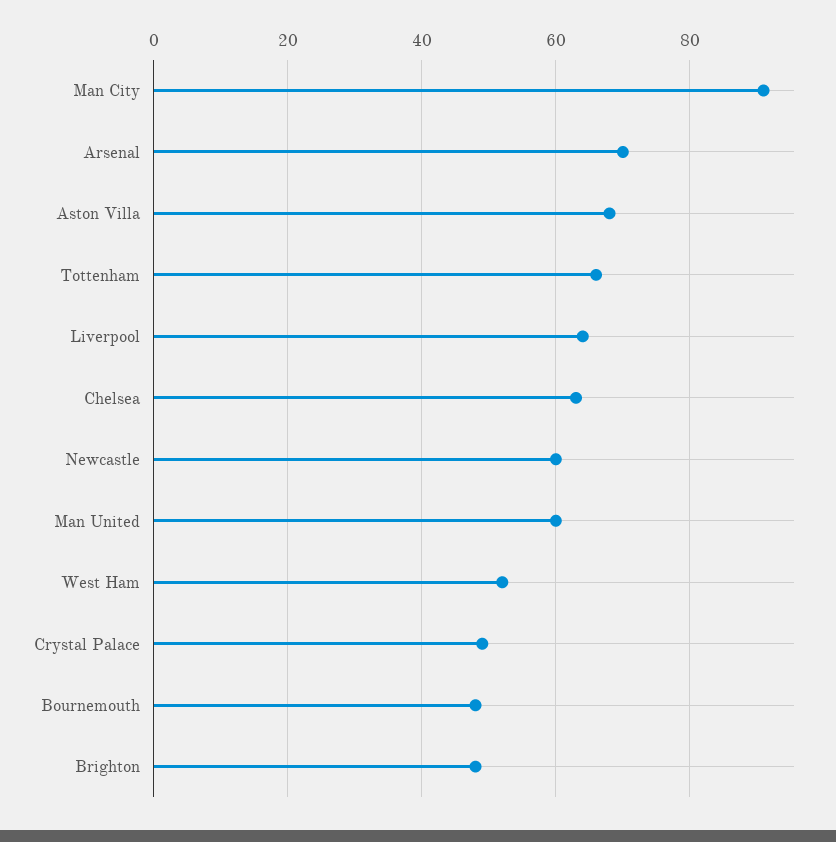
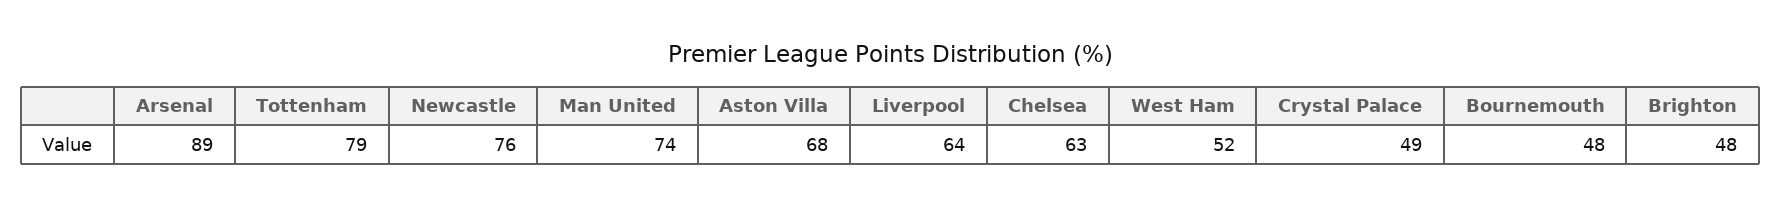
  {
-   "Man City": 90,
-   "Arsenal": 70,
+   "Arsenal": 89,
    "Aston Villa": 68,
-   "Tottenham": 65,
+   "Tottenham": 79,
    "Liverpool": 64,
    "Chelsea": 63,
-   "Newcastle": 60,
+   "Newcastle": 76,
-   "Man United": 60,
+   "Man United": 74,
    "West Ham": 52,
    "Crystal Palace": 49,
    "Bournemouth": 48,
    "Brighton": 48
  }

